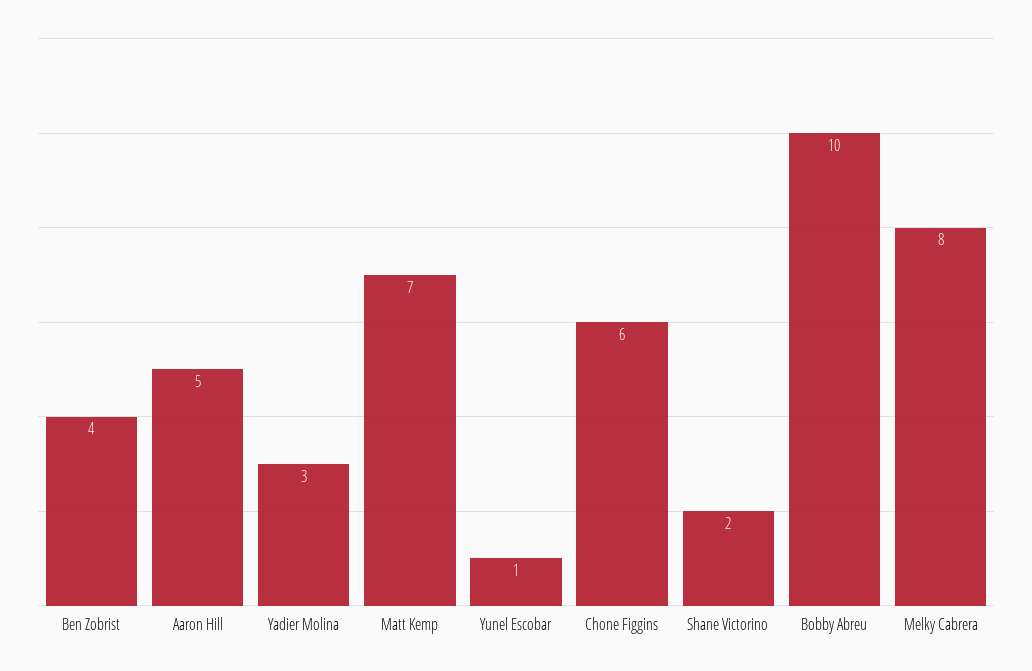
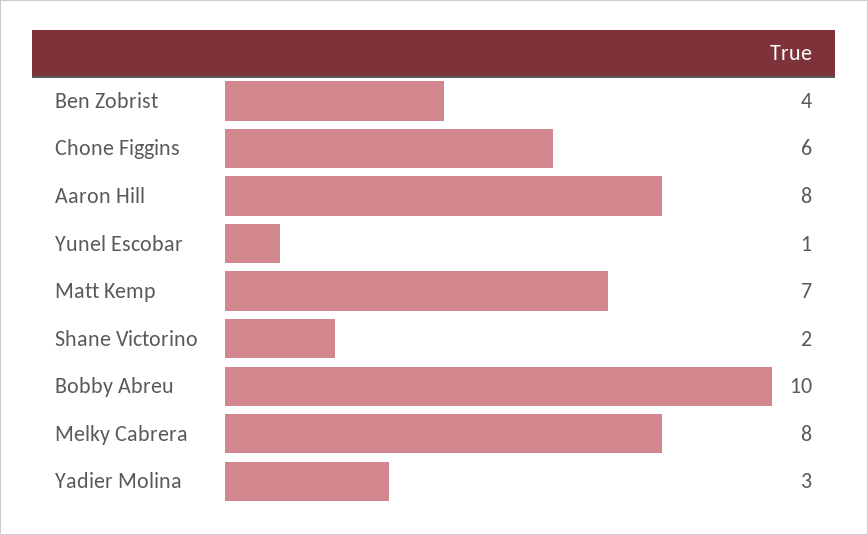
  {
    "Ben Zobrist": 4,
-   "Aaron Hill": 5,
+   "Aaron Hill": 8,
    "Yadier Molina": 3,
    "Matt Kemp": 7,
    "Yunel Escobar": 1,
    "Chone Figgins": 6,
    "Shane Victorino": 2,
    "Bobby Abreu": 10,
    "Melky Cabrera": 8
  }

